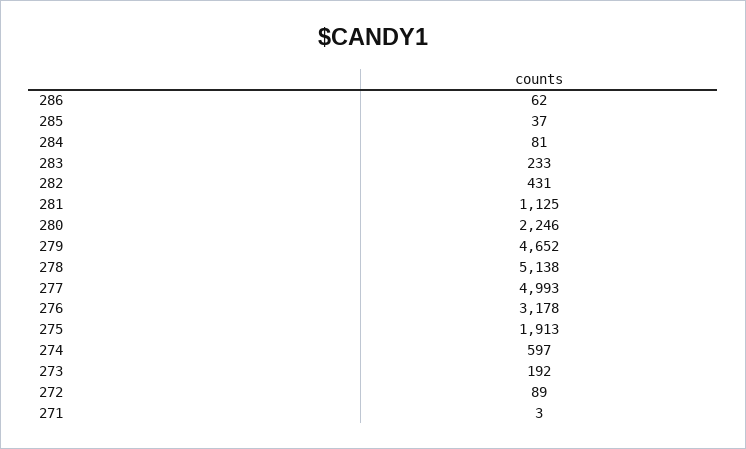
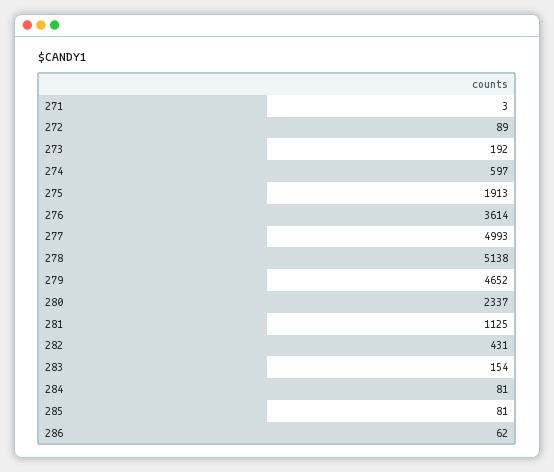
  {
    "286": 62,
-   "285": 37,
+   "285": 81,
    "284": 81,
-   "283": 233,
+   "283": 154,
    "282": 431,
    "281": 1125,
-   "280": 2246,
+   "280": 2337,
    "279": 4652,
    "278": 5138,
    "277": 4993,
-   "276": 3178,
+   "276": 3614,
    "275": 1913,
    "274": 597,
    "273": 192,
    "272": 89,
    "271": 3
  }

